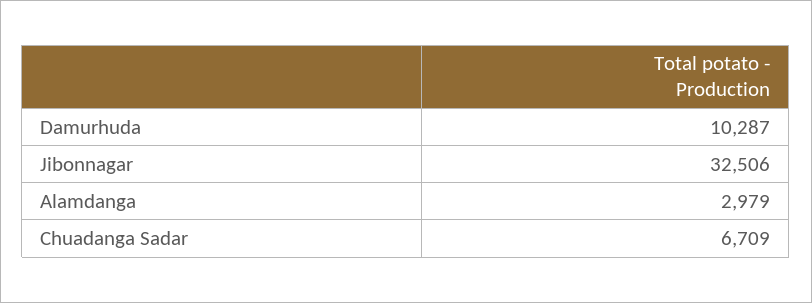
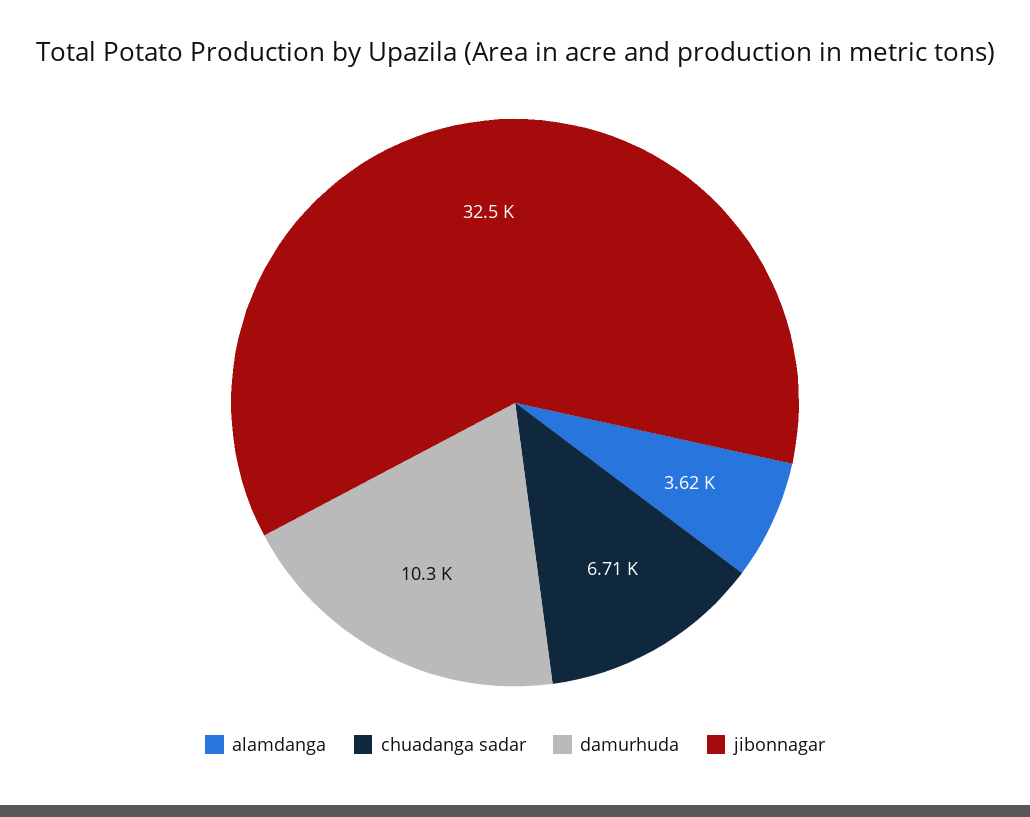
  {
    "Damurhuda": 10287,
    "Jibonnagar": 32506,
-   "Alamdanga": 2979,
+   "Alamdanga": 3620,
    "Chuadanga Sadar": 6709
  }

